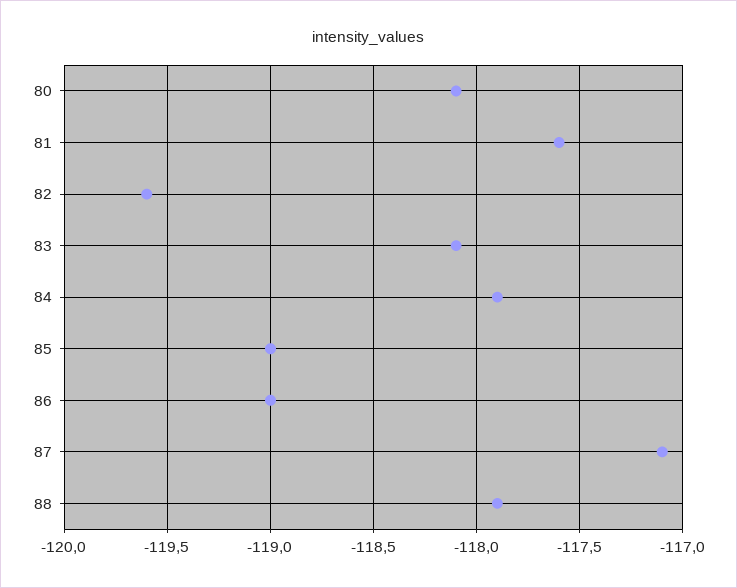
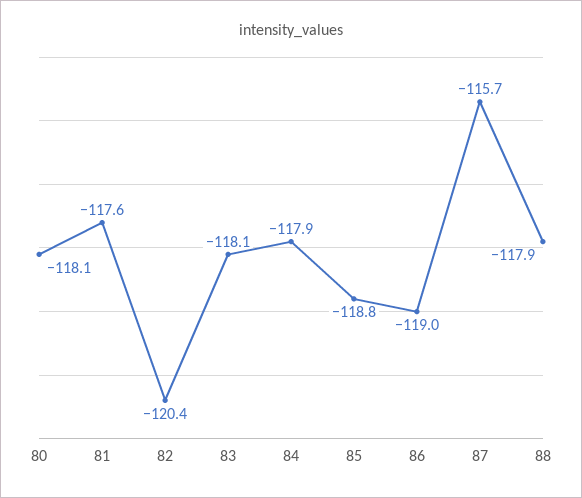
  {
    "80": -118.1,
    "81": -117.6,
-   "82": -119.6,
+   "82": -120.4,
    "83": -118.1,
    "84": -117.9,
-   "85": -119,
+   "85": -118.8,
    "86": -119,
-   "87": -117.1,
+   "87": -115.7,
    "88": -117.9
  }

